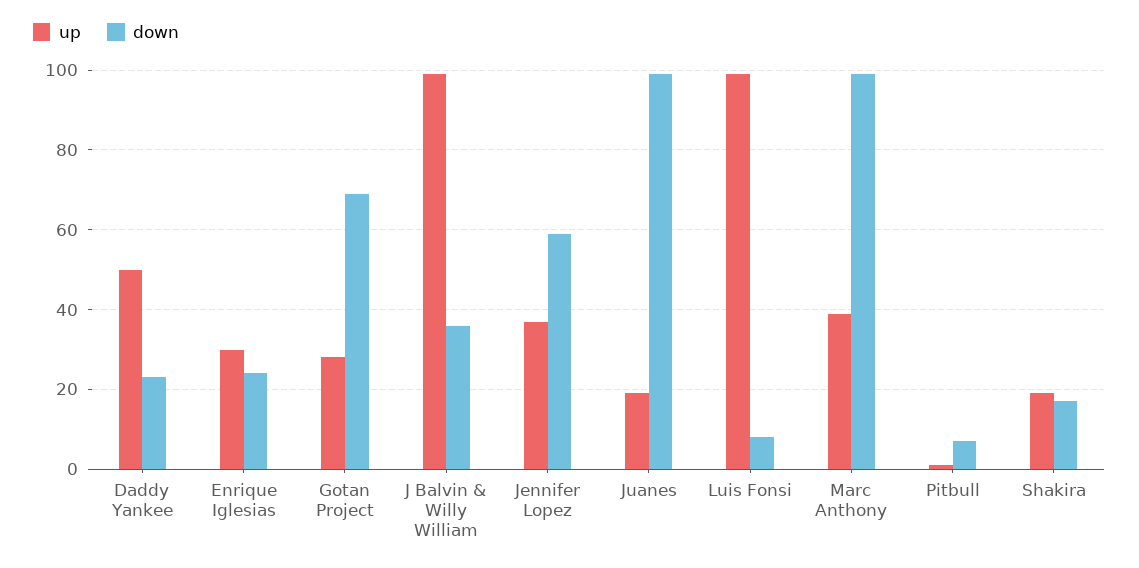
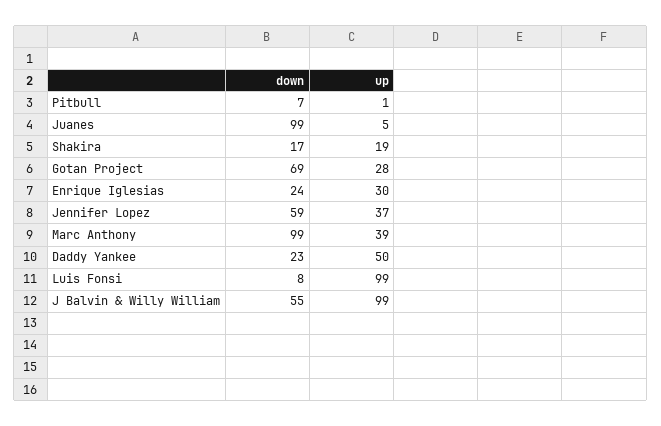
  {
    "up": {
      "Daddy Yankee": 50,
      "Enrique Iglesias": 30,
      "Gotan Project": 28,
      "J Balvin & Willy William": 99,
      "Jennifer Lopez": 37,
-     "Juanes": 20,
+     "Juanes": 5,
      "Luis Fonsi": 99,
      "Marc Anthony": 39,
      "Pitbull": 1,
      "Shakira": 19
    },
    "down": {
      "Daddy Yankee": 23,
      "Enrique Iglesias": 24,
      "Gotan Project": 69,
-     "J Balvin & Willy William": 35,
+     "J Balvin & Willy William": 55,
      "Jennifer Lopez": 59,
      "Juanes": 99,
      "Luis Fonsi": 8,
      "Marc Anthony": 99,
      "Pitbull": 7,
      "Shakira": 17
    }
  }

